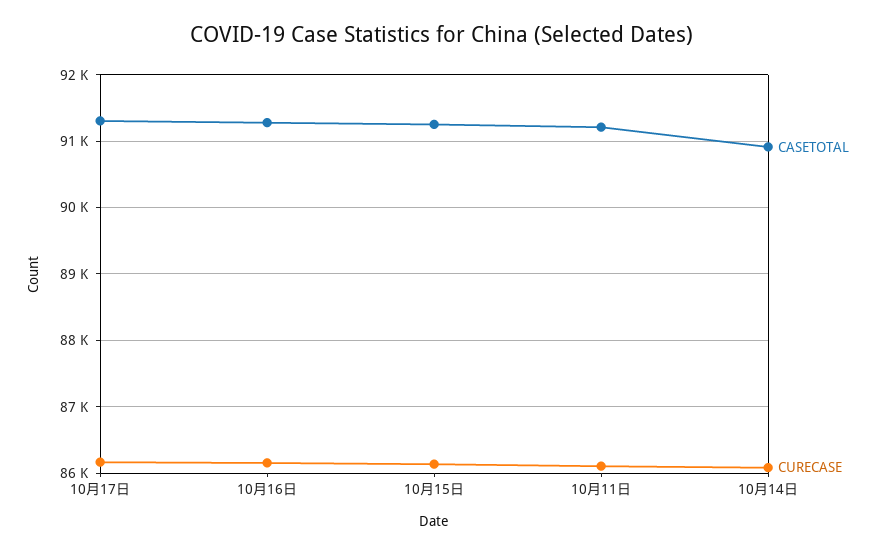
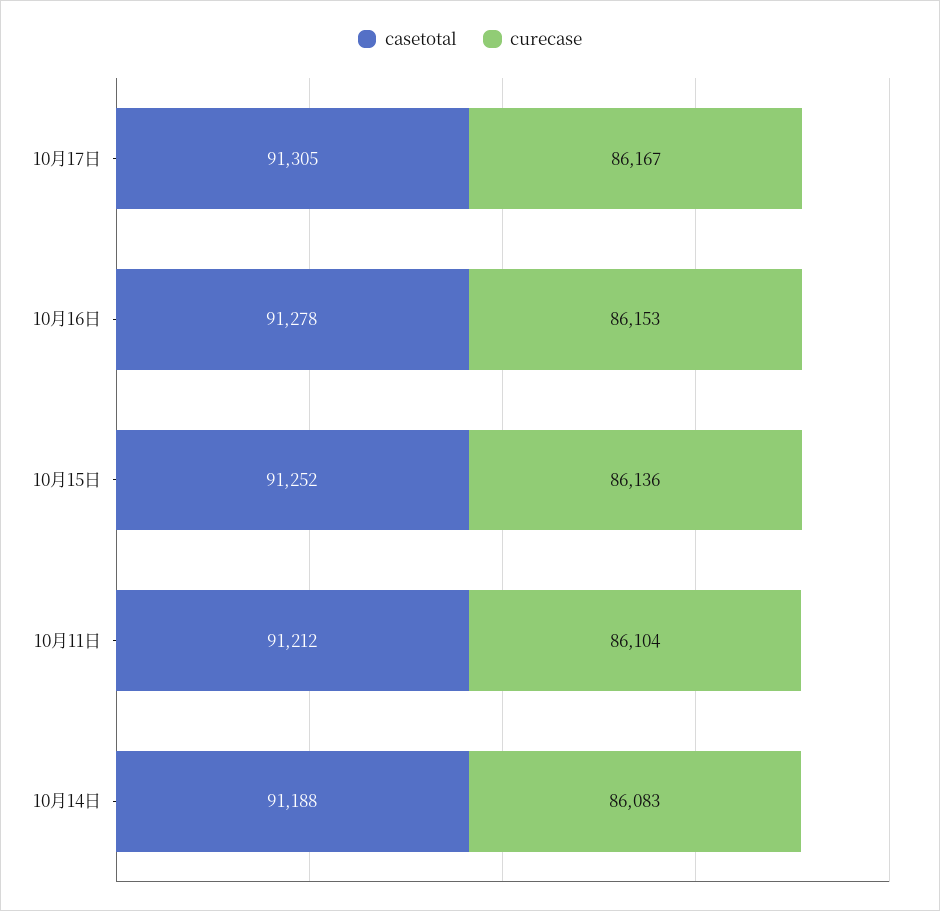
  {
    "CASETOTAL": {
      "10月17日": 91305,
      "10月16日": 91278,
      "10月15日": 91252,
      "10月11日": 91212,
-     "10月14日": 90900
+     "10月14日": 91188
    },
    "CURECASE": {
      "10月17日": 86167,
      "10月16日": 86153,
      "10月15日": 86136,
      "10月11日": 86104,
      "10月14日": 86083
    }
  }

